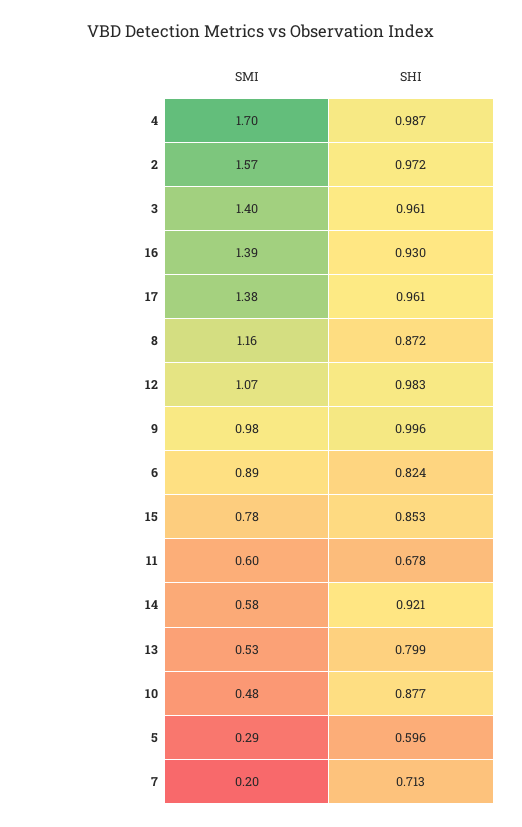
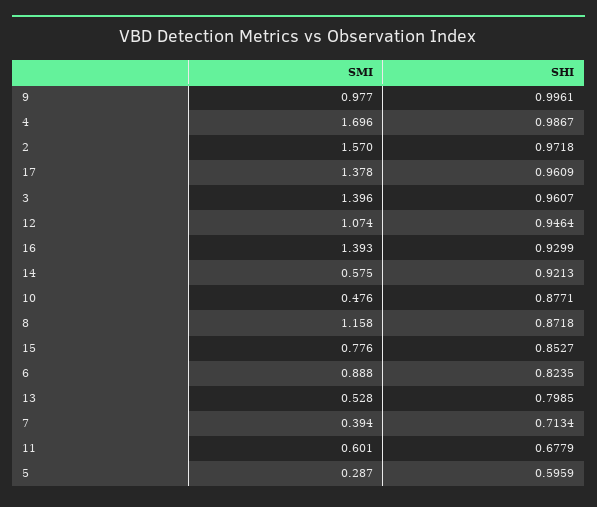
  {
    "SMI": {
      "4": 1.696,
      "2": 1.57,
      "3": 1.396,
      "16": 1.393,
      "17": 1.378,
      "8": 1.158,
      "12": 1.074,
      "9": 0.977,
      "6": 0.888,
      "15": 0.776,
      "11": 0.601,
      "14": 0.575,
      "13": 0.528,
      "10": 0.476,
      "5": 0.287,
-     "7": 0.2
+     "7": 0.394
    },
    "SHI": {
      "4": 0.9867,
      "2": 0.9718,
      "3": 0.9607,
      "16": 0.9299,
      "17": 0.9609,
      "8": 0.8718,
-     "12": 0.983,
+     "12": 0.9464,
      "9": 0.9961,
      "6": 0.8235,
      "15": 0.8527,
      "11": 0.6779,
      "14": 0.9213,
      "13": 0.7985,
      "10": 0.8771,
      "5": 0.5959,
      "7": 0.7134
    }
  }

